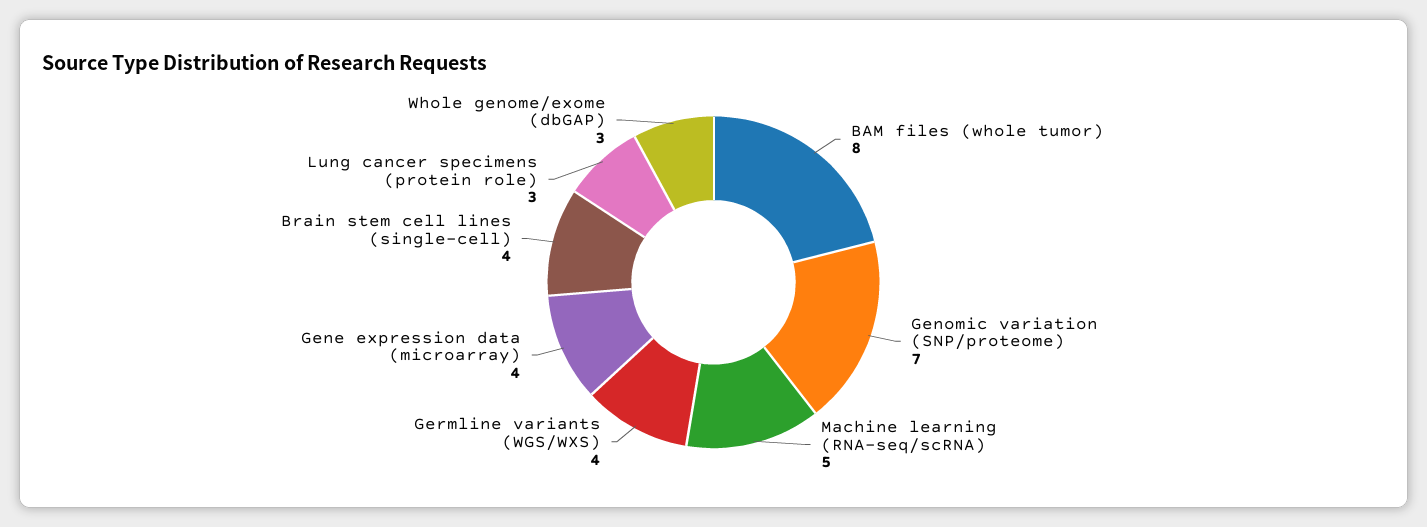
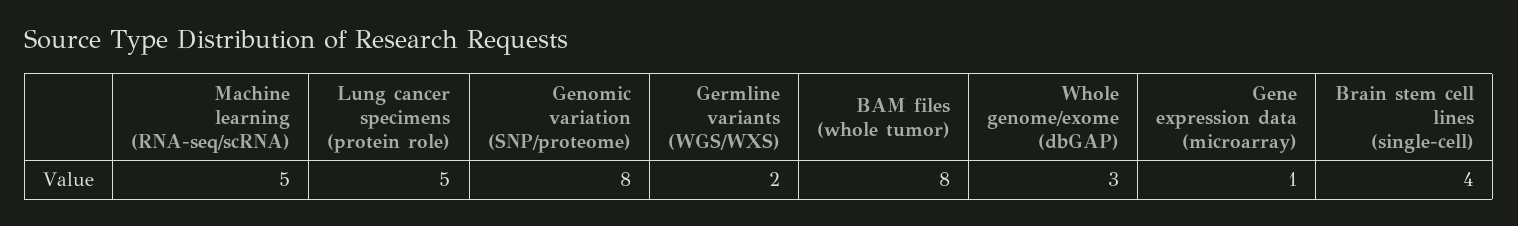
  {
    "BAM files (whole tumor)": 8,
-   "Genomic variation (SNP/proteome)": 7,
+   "Genomic variation (SNP/proteome)": 8,
    "Machine learning (RNA-seq/scRNA)": 5,
-   "Germline variants (WGS/WXS)": 4,
+   "Germline variants (WGS/WXS)": 2,
-   "Gene expression data (microarray)": 4,
+   "Gene expression data (microarray)": 1,
    "Brain stem cell lines (single-cell)": 4,
-   "Lung cancer specimens (protein role)": 3,
+   "Lung cancer specimens (protein role)": 5,
    "Whole genome/exome (dbGAP)": 3
  }

